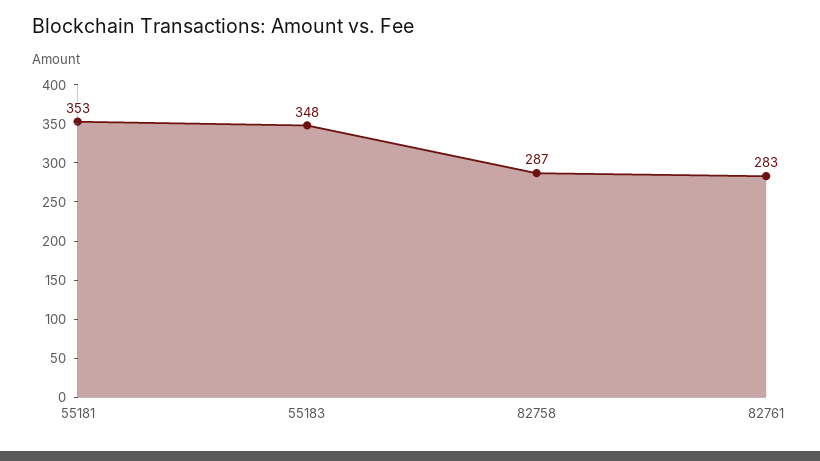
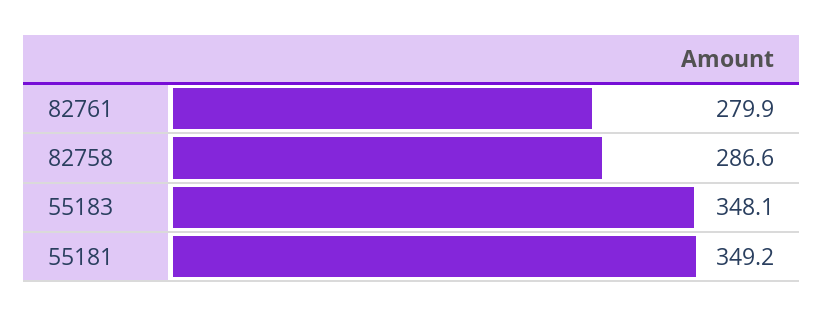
  {
-   "55181": 353,
+   "55181": 349.2,
    "55183": 348.1,
    "82758": 286.6,
-   "82761": 283
+   "82761": 279.9
  }

